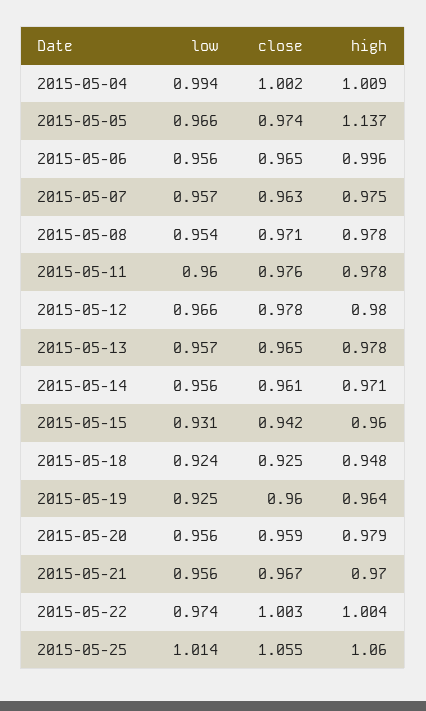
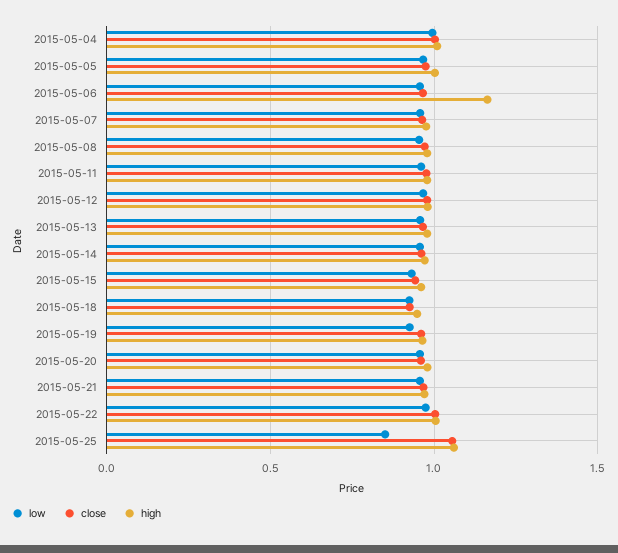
  {
    "low": {
      "2015-05-04": 0.994,
      "2015-05-05": 0.966,
      "2015-05-06": 0.956,
      "2015-05-07": 0.957,
      "2015-05-08": 0.954,
      "2015-05-11": 0.96,
      "2015-05-12": 0.966,
      "2015-05-13": 0.957,
      "2015-05-14": 0.956,
      "2015-05-15": 0.931,
      "2015-05-18": 0.924,
      "2015-05-19": 0.925,
      "2015-05-20": 0.956,
      "2015-05-21": 0.956,
      "2015-05-22": 0.974,
-     "2015-05-25": 1.014
+     "2015-05-25": 0.85
    },
    "close": {
      "2015-05-04": 1.002,
      "2015-05-05": 0.974,
      "2015-05-06": 0.965,
      "2015-05-07": 0.963,
      "2015-05-08": 0.971,
      "2015-05-11": 0.976,
      "2015-05-12": 0.978,
      "2015-05-13": 0.965,
      "2015-05-14": 0.961,
      "2015-05-15": 0.942,
      "2015-05-18": 0.925,
      "2015-05-19": 0.96,
      "2015-05-20": 0.959,
      "2015-05-21": 0.967,
      "2015-05-22": 1.003,
      "2015-05-25": 1.055
    },
    "high": {
      "2015-05-04": 1.009,
-     "2015-05-05": 1.137,
+     "2015-05-05": 1,
-     "2015-05-06": 0.996,
+     "2015-05-06": 1.15,
      "2015-05-07": 0.975,
      "2015-05-08": 0.978,
      "2015-05-11": 0.978,
      "2015-05-12": 0.98,
      "2015-05-13": 0.978,
      "2015-05-14": 0.971,
      "2015-05-15": 0.96,
      "2015-05-18": 0.948,
      "2015-05-19": 0.964,
      "2015-05-20": 0.979,
      "2015-05-21": 0.97,
      "2015-05-22": 1.004,
      "2015-05-25": 1.06
    }
  }

